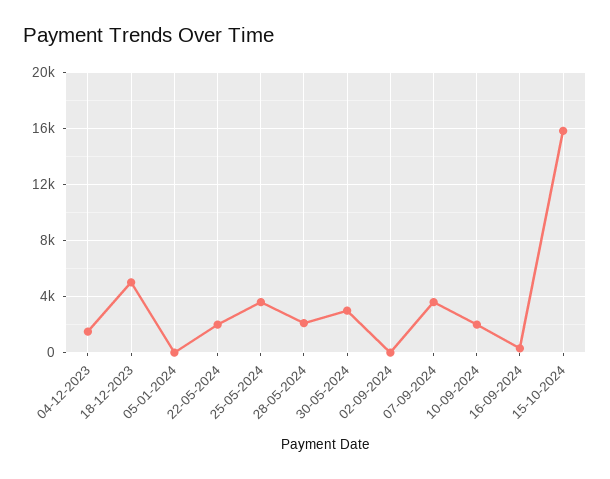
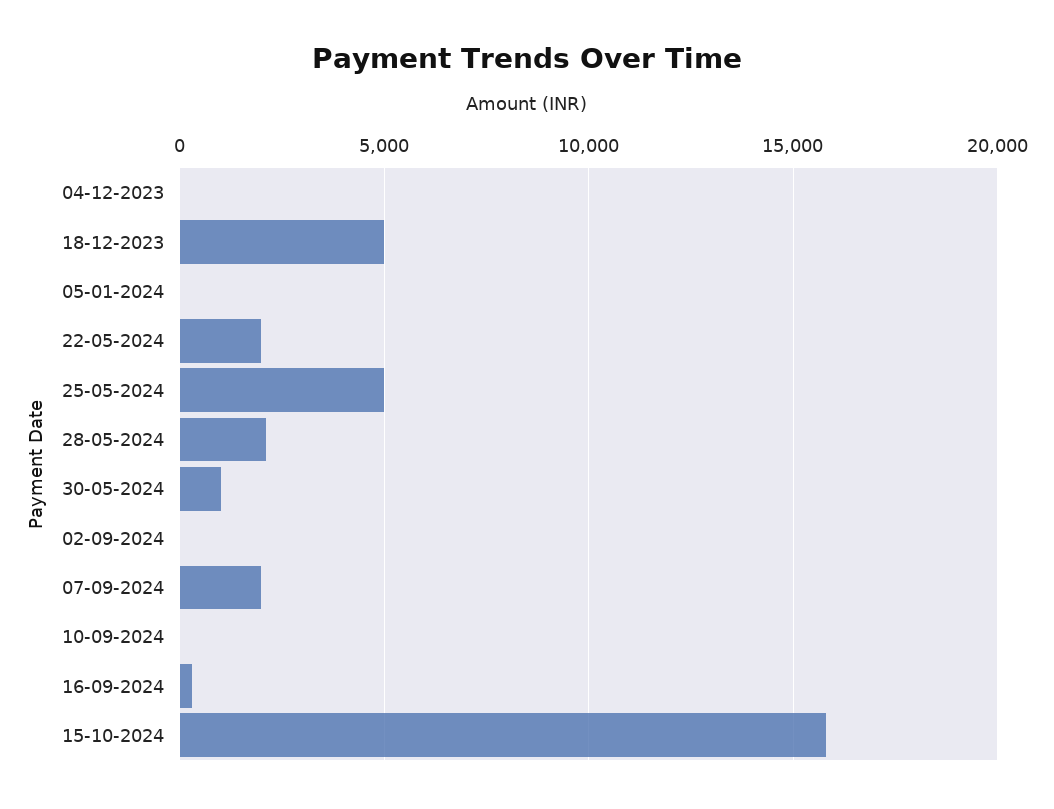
  {
-   "04-12-2023": 1500,
+   "04-12-2023": 0,
    "18-12-2023": 5000,
    "05-01-2024": 0,
    "22-05-2024": 2000,
-   "25-05-2024": 3500,
+   "25-05-2024": 5000,
    "28-05-2024": 2000,
-   "30-05-2024": 3000,
+   "30-05-2024": 1000,
    "02-09-2024": 0,
-   "07-09-2024": 3500,
+   "07-09-2024": 2000,
-   "10-09-2024": 2000,
+   "10-09-2024": 0,
    "16-09-2024": 500,
    "15-10-2024": 16000
  }

